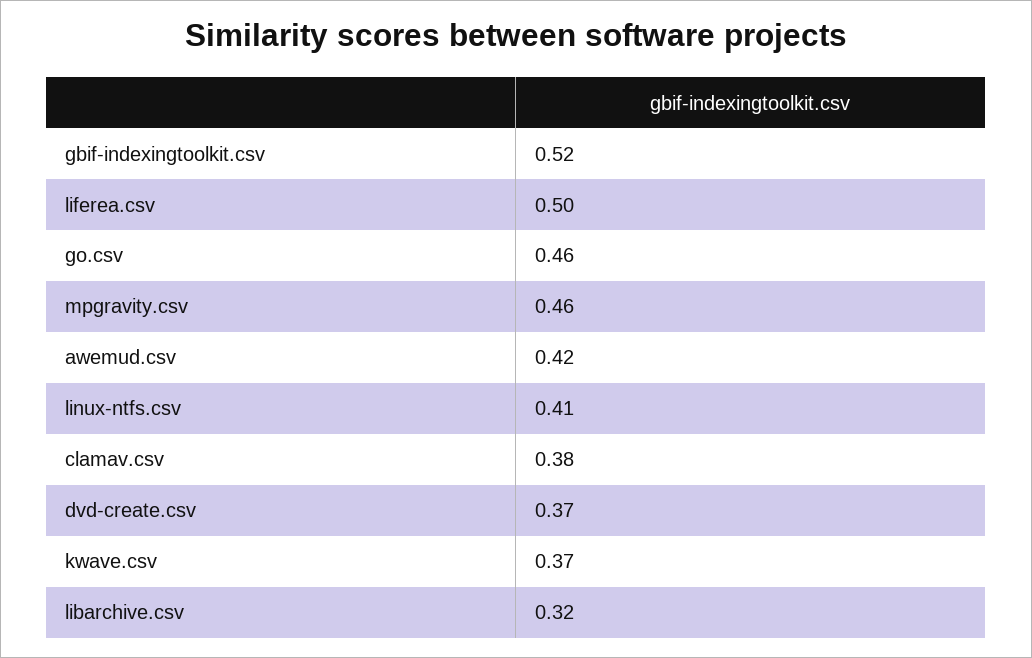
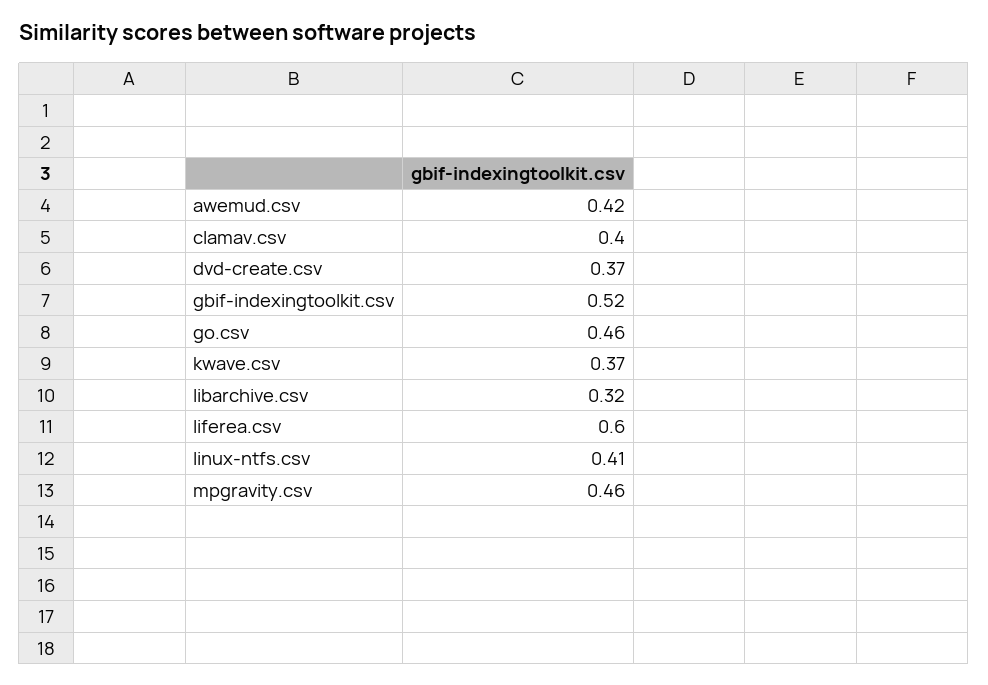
  {
    "gbif-indexingtoolkit.csv": 0.52,
-   "liferea.csv": 0.5,
+   "liferea.csv": 0.6,
    "go.csv": 0.46,
    "mpgravity.csv": 0.46,
    "awemud.csv": 0.42,
    "linux-ntfs.csv": 0.41,
-   "clamav.csv": 0.38,
+   "clamav.csv": 0.4,
    "dvd-create.csv": 0.37,
    "kwave.csv": 0.37,
    "libarchive.csv": 0.32
  }

